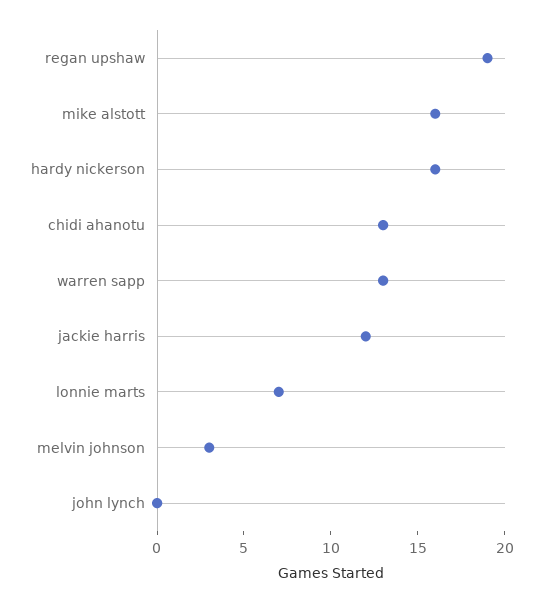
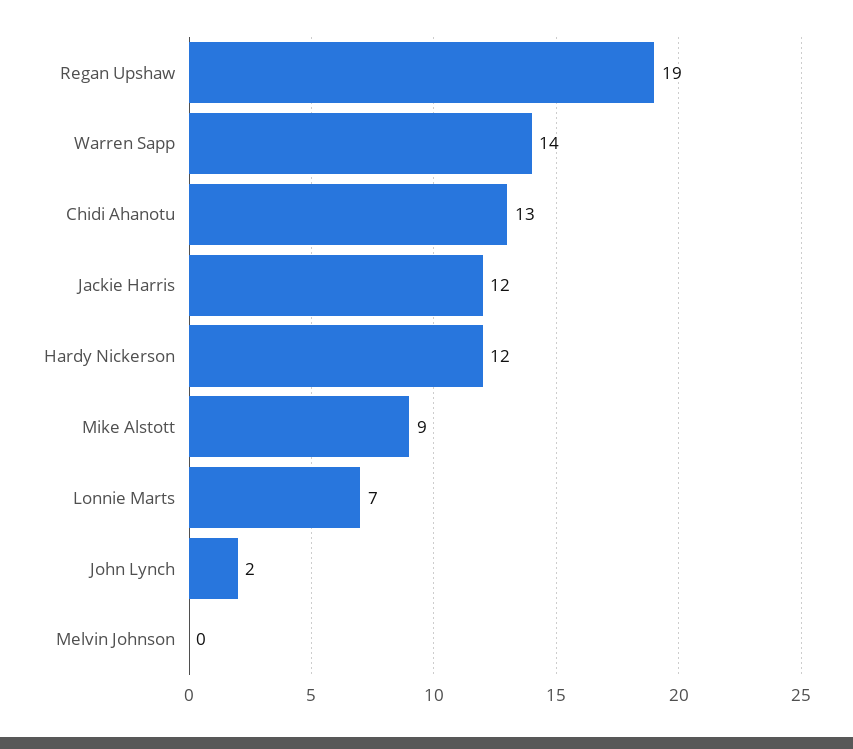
  {
    "regan upshaw": 19,
-   "mike alstott": 16,
+   "mike alstott": 9,
-   "hardy nickerson": 16,
+   "hardy nickerson": 12,
    "chidi ahanotu": 13,
-   "warren sapp": 13,
+   "warren sapp": 14,
    "jackie harris": 12,
    "lonnie marts": 7,
-   "melvin johnson": 3,
+   "melvin johnson": 0,
-   "john lynch": 0
+   "john lynch": 2
  }

